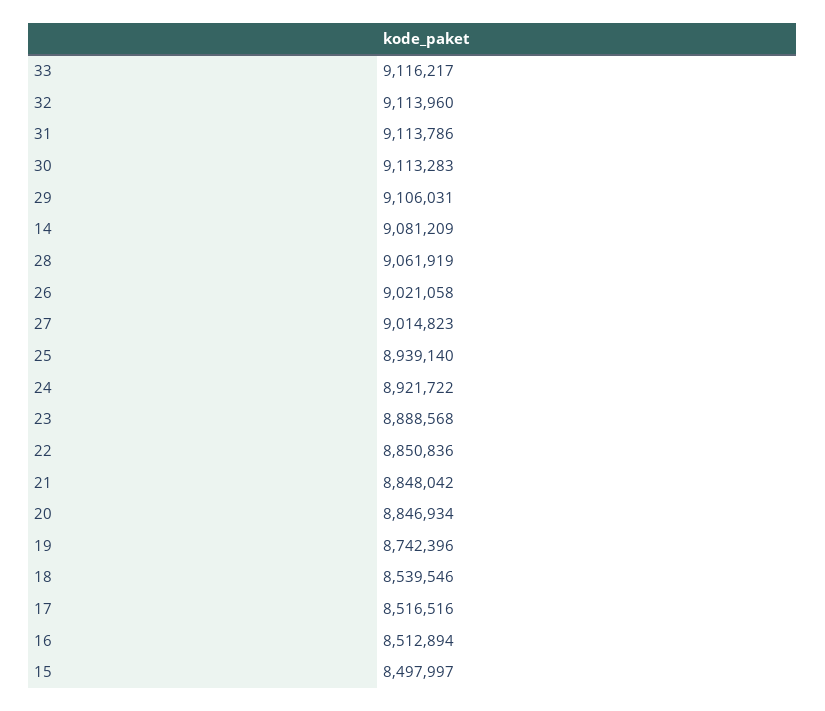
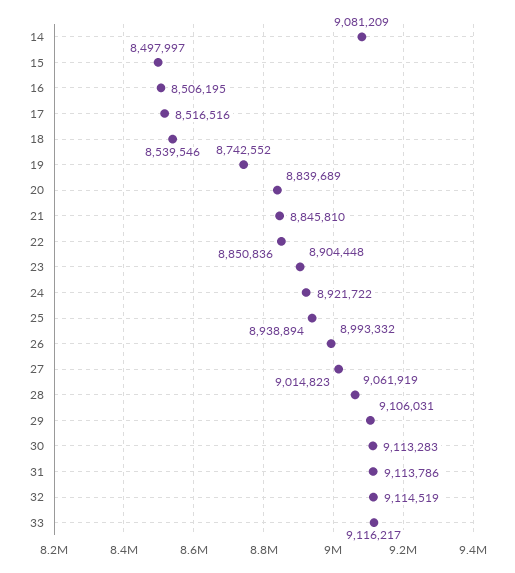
  {
    "33": 9116217,
-   "32": 9113960,
+   "32": 9114519,
    "31": 9113786,
    "30": 9113283,
    "29": 9106031,
    "14": 9081209,
    "28": 9061919,
-   "26": 9021058,
+   "26": 8993332,
    "27": 9014823,
-   "25": 8939140,
+   "25": 8938894,
    "24": 8921722,
-   "23": 8888568,
+   "23": 8904448,
    "22": 8850836,
-   "21": 8848042,
+   "21": 8845810,
-   "20": 8846934,
+   "20": 8839689,
-   "19": 8742396,
+   "19": 8742552,
    "18": 8539546,
    "17": 8516516,
-   "16": 8512894,
+   "16": 8506195,
    "15": 8497997
  }

